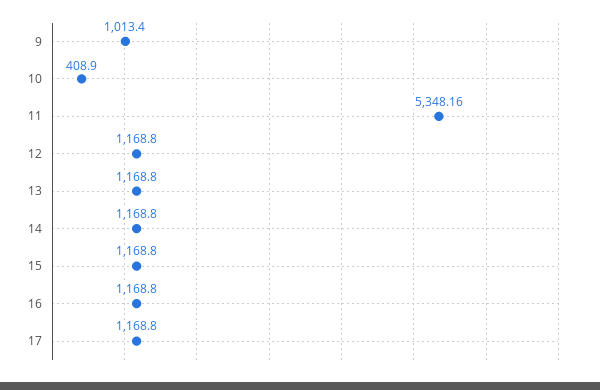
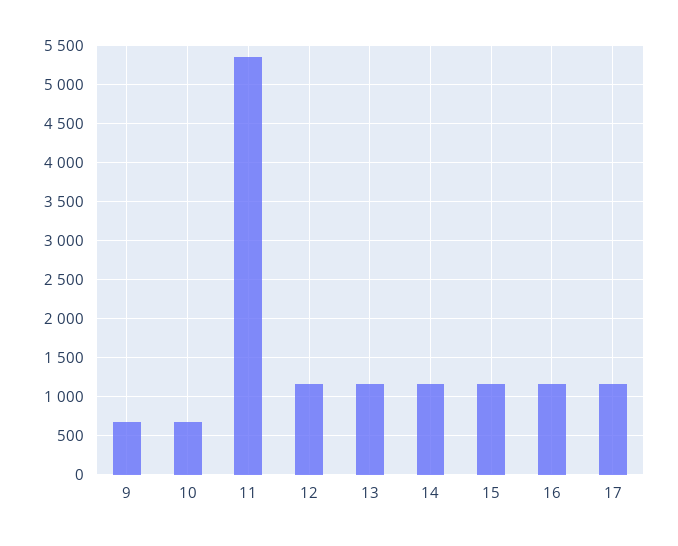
  {
-   "9": 1013.4,
+   "9": 700,
-   "10": 408.9,
+   "10": 700,
    "11": 5348.16,
    "12": 1168.8,
    "13": 1168.8,
    "14": 1168.8,
    "15": 1168.8,
    "16": 1168.8,
    "17": 1168.8
  }

